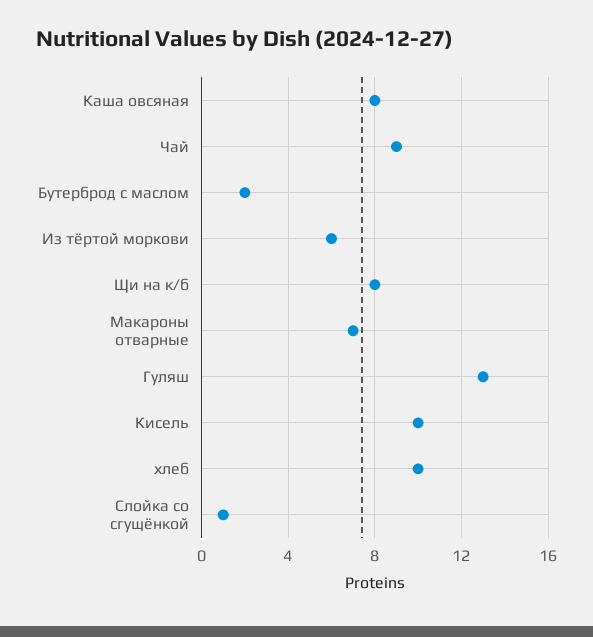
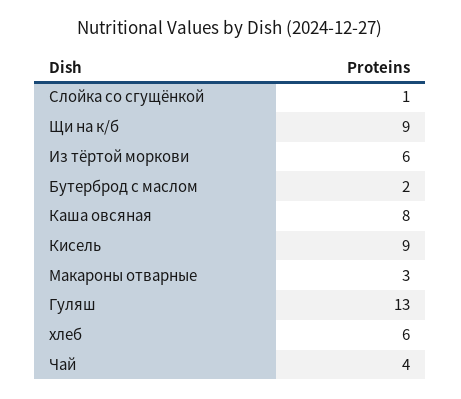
  {
    "Каша овсяная": 8,
-   "Чай": 9,
+   "Чай": 4,
    "Бутерброд с маслом": 2,
    "Из тёртой моркови": 6,
-   "Щи на к/б": 8,
+   "Щи на к/б": 9,
-   "Макароны отварные": 7,
+   "Макароны отварные": 3,
    "Гуляш": 13,
-   "Кисель": 10,
+   "Кисель": 9,
-   "хлеб": 10,
+   "хлеб": 6,
    "Слойка со сгущёнкой": 1
  }

